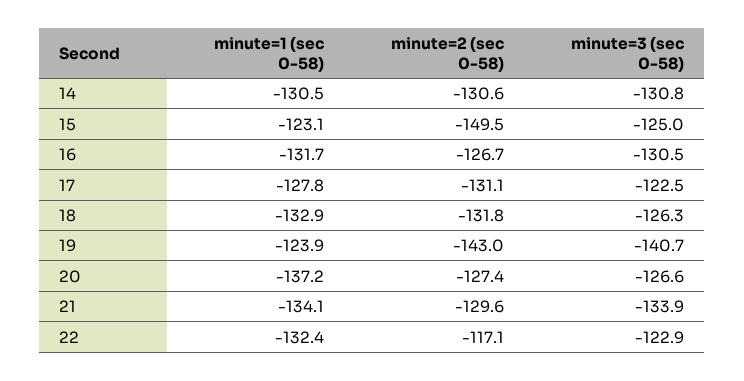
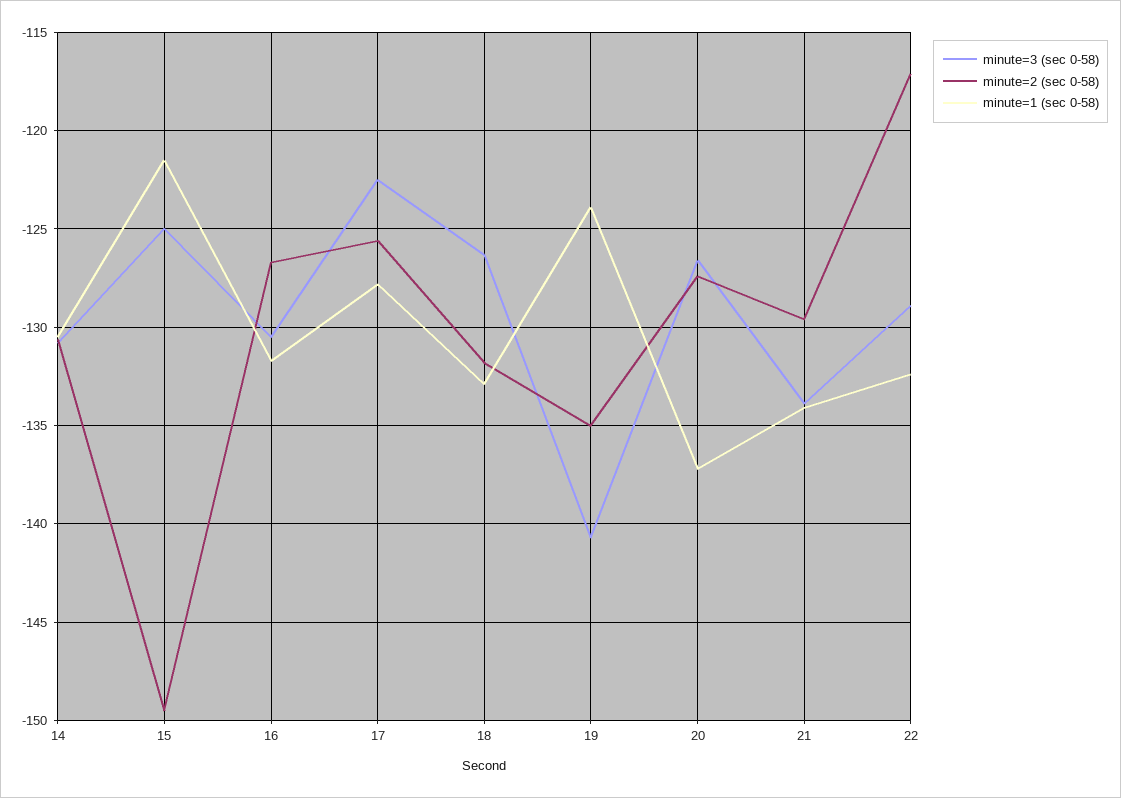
  {
    "minute=1 (sec 0-58)": {
      "14": -130.5,
-     "15": -123.1,
+     "15": -121.5,
      "16": -131.7,
      "17": -127.8,
      "18": -132.9,
      "19": -123.9,
      "20": -137.2,
      "21": -134.1,
      "22": -132.4
    },
    "minute=2 (sec 0-58)": {
      "14": -130.6,
      "15": -149.5,
      "16": -126.7,
-     "17": -131.1,
+     "17": -125.5,
      "18": -131.8,
-     "19": -143,
+     "19": -135,
      "20": -127.4,
      "21": -129.6,
      "22": -117.1
    },
    "minute=3 (sec 0-58)": {
      "14": -130.8,
      "15": -125,
      "16": -130.5,
      "17": -122.5,
      "18": -126.3,
      "19": -140.7,
      "20": -126.6,
      "21": -133.9,
-     "22": -122.9
+     "22": -129
    }
  }

